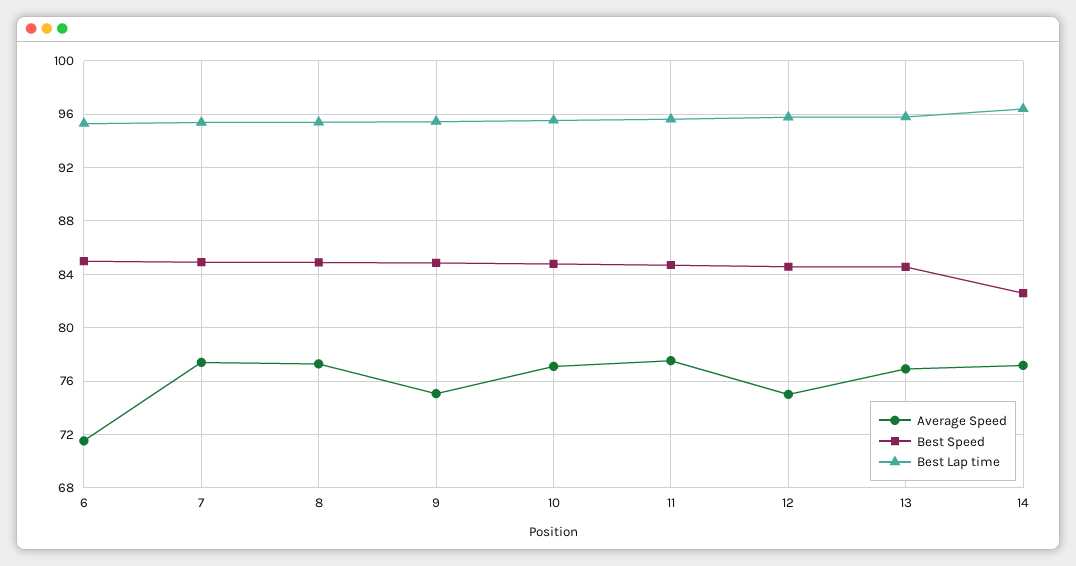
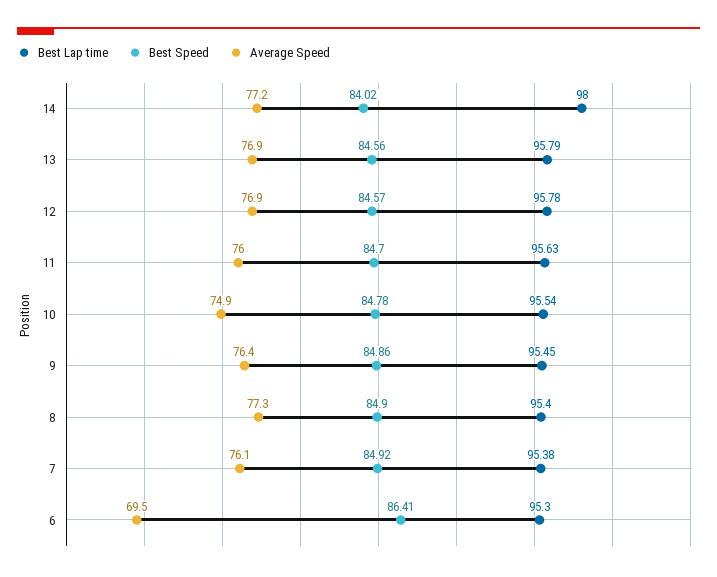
  {
    "Average Speed": {
-     "6": 71.5,
+     "6": 69.5,
-     "7": 77.5,
+     "7": 76.1,
      "8": 77.3,
-     "9": 75,
+     "9": 76.4,
-     "10": 77,
+     "10": 74.9,
-     "11": 77.5,
+     "11": 76,
-     "12": 75,
+     "12": 76.9,
      "13": 76.9,
      "14": 77.2
    },
    "Best Speed": {
-     "6": 85,
+     "6": 86.41,
      "7": 84.92,
      "8": 84.9,
      "9": 84.86,
      "10": 84.78,
      "11": 84.7,
      "12": 84.57,
      "13": 84.56,
-     "14": 82.5
+     "14": 84.02
    },
    "Best Lap time": {
      "6": 95.3,
      "7": 95.38,
      "8": 95.4,
      "9": 95.45,
      "10": 95.54,
      "11": 95.63,
      "12": 95.78,
      "13": 95.79,
-     "14": 96.5
+     "14": 98
    }
  }

